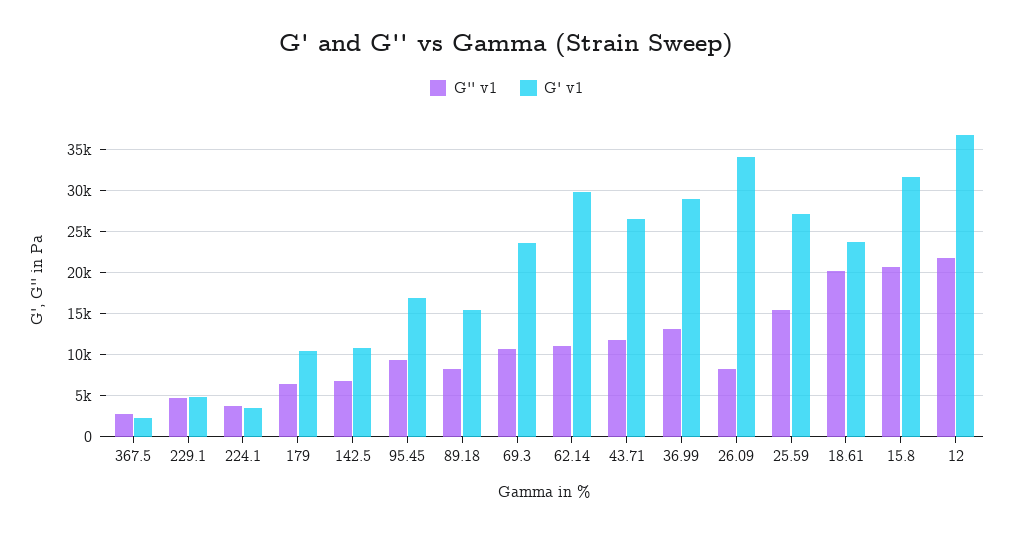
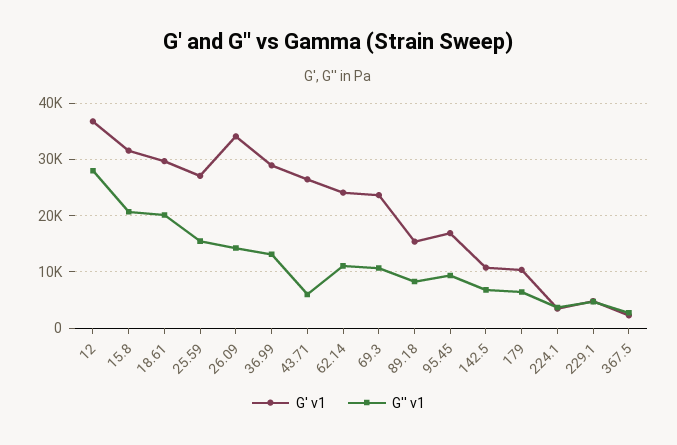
  {
    "G'' v1": {
      "367.5": 3000,
      "229.1": 5000,
      "224.1": 4000,
      "179": 6000,
      "142.5": 7000,
      "95.45": 9000,
      "89.18": 8000,
      "69.3": 11000,
      "62.14": 11000,
-     "43.71": 12000,
+     "43.71": 6000,
      "36.99": 13000,
-     "26.09": 8000,
+     "26.09": 14000,
      "25.59": 15000,
      "18.61": 20000,
      "15.8": 21000,
-     "12": 22000
+     "12": 28000
    },
    "G' v1": {
      "367.5": 2000,
      "229.1": 5000,
      "224.1": 3000,
      "179": 10000,
      "142.5": 11000,
      "95.45": 17000,
      "89.18": 15000,
      "69.3": 24000,
-     "62.14": 30000,
+     "62.14": 24000,
      "43.71": 26000,
      "36.99": 29000,
      "26.09": 34000,
      "25.59": 27000,
-     "18.61": 24000,
+     "18.61": 30000,
      "15.8": 32000,
      "12": 37000
    }
  }

